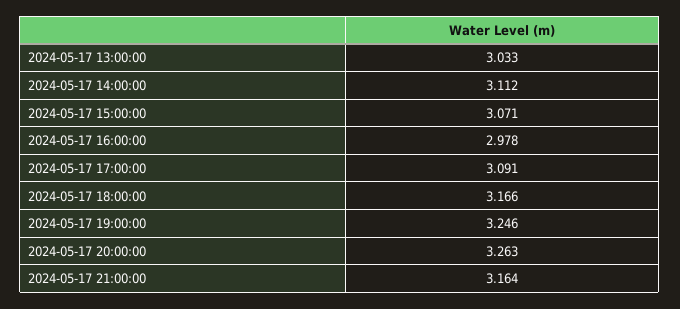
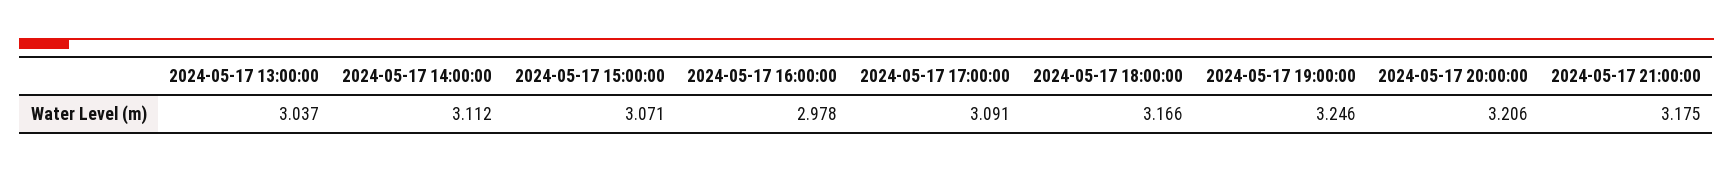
  {
-   "2024-05-17 13:00:00": 3.033,
+   "2024-05-17 13:00:00": 3.037,
    "2024-05-17 14:00:00": 3.112,
    "2024-05-17 15:00:00": 3.071,
    "2024-05-17 16:00:00": 2.978,
    "2024-05-17 17:00:00": 3.091,
    "2024-05-17 18:00:00": 3.166,
    "2024-05-17 19:00:00": 3.246,
-   "2024-05-17 20:00:00": 3.263,
+   "2024-05-17 20:00:00": 3.206,
-   "2024-05-17 21:00:00": 3.164
+   "2024-05-17 21:00:00": 3.175
  }

